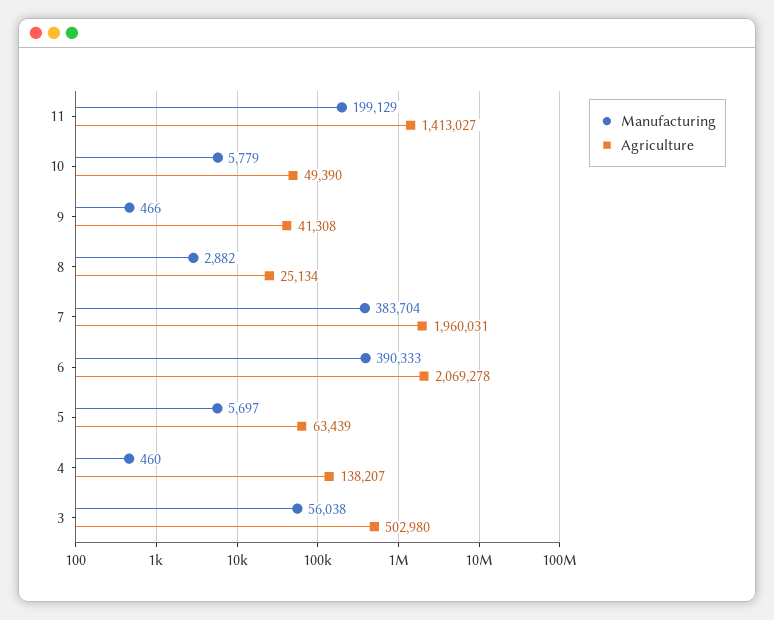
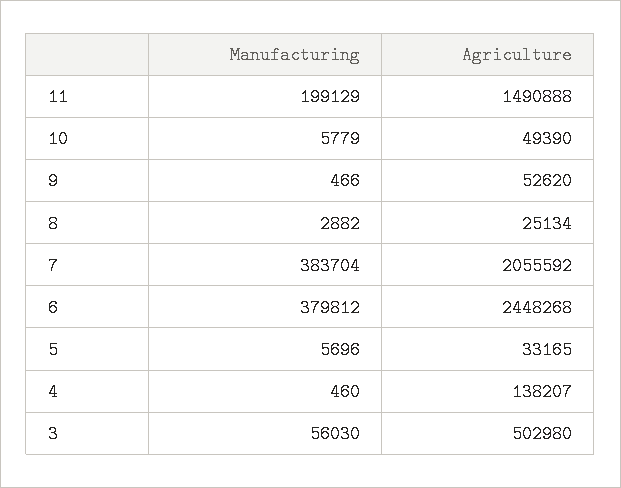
  {
    "Manufacturing": {
      "11": 199129,
      "10": 5779,
      "9": 466,
      "8": 2882,
      "7": 383704,
-     "6": 390333,
+     "6": 379812,
-     "5": 5697,
+     "5": 5696,
      "4": 460,
-     "3": 56038
+     "3": 56030
    },
    "Agriculture": {
-     "11": 1413027,
+     "11": 1490888,
      "10": 49390,
-     "9": 41308,
+     "9": 52620,
      "8": 25134,
-     "7": 1960031,
+     "7": 2055592,
-     "6": 2069278,
+     "6": 2448268,
-     "5": 63439,
+     "5": 33165,
      "4": 138207,
      "3": 502980
    }
  }

